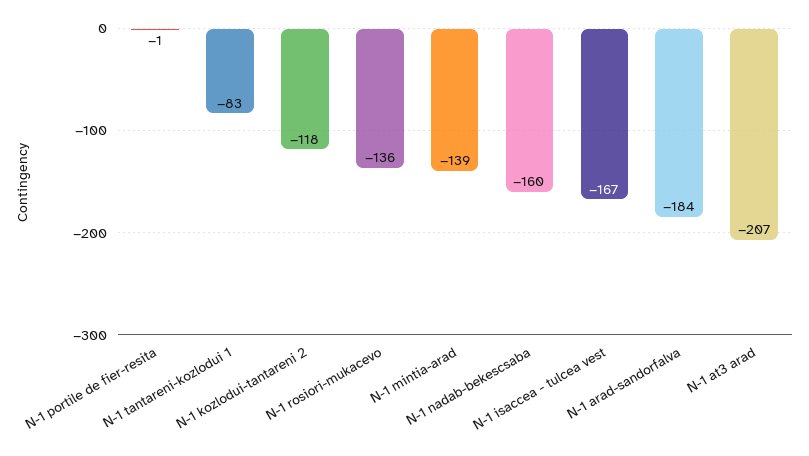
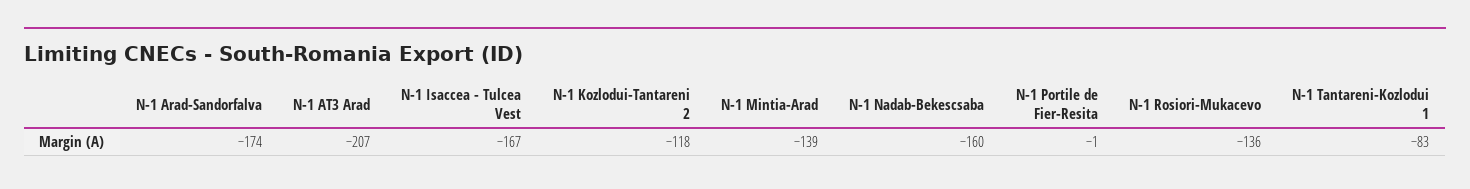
  {
    "N-1 portile de fier-resita": -1,
    "N-1 tantareni-kozlodui 1": -83,
    "N-1 kozlodui-tantareni 2": -118,
    "N-1 rosiori-mukacevo": -136,
    "N-1 mintia-arad": -139,
    "N-1 nadab-bekescsaba": -160,
    "N-1 isaccea - tulcea vest": -167,
-   "N-1 arad-sandorfalva": -184,
+   "N-1 arad-sandorfalva": -174,
    "N-1 at3 arad": -207
  }

